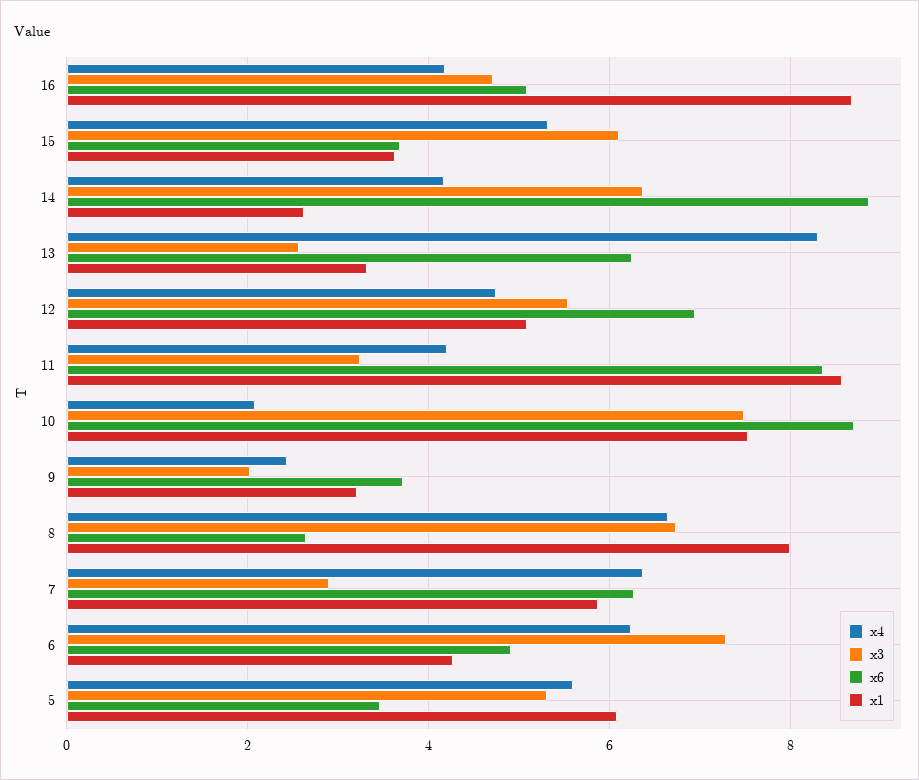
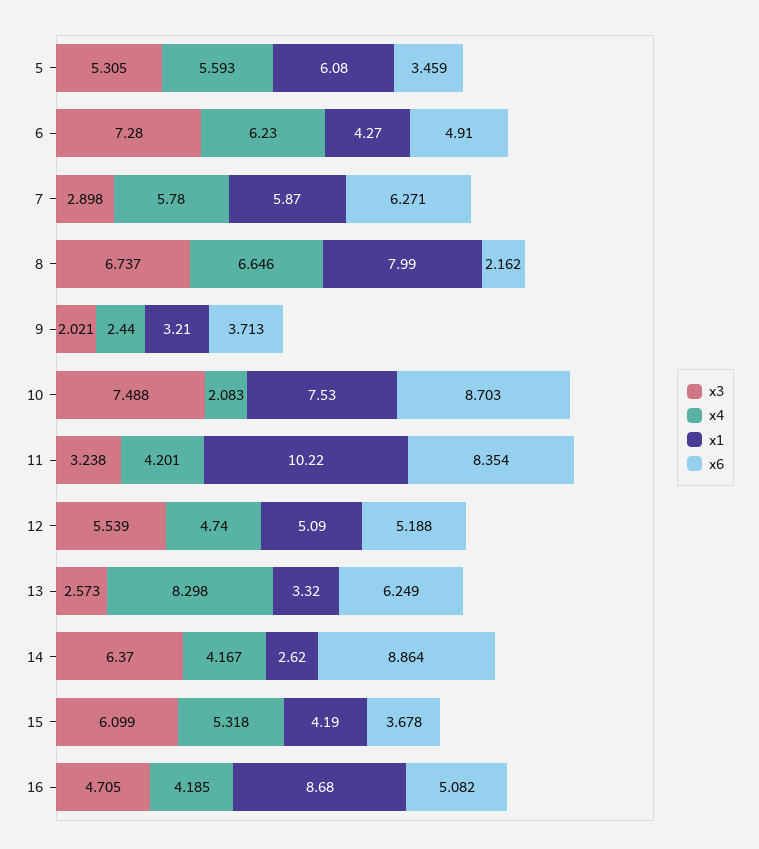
  {
    "x4": {
      "16": 4.185,
      "15": 5.318,
      "14": 4.167,
      "13": 8.298,
      "12": 4.74,
      "11": 4.201,
      "10": 2.083,
      "9": 2.44,
      "8": 6.646,
-     "7": 6.4,
+     "7": 5.78,
      "6": 6.23,
      "5": 5.593
    },
    "x3": {
      "16": 4.705,
      "15": 6.099,
      "14": 6.37,
      "13": 2.573,
      "12": 5.539,
      "11": 3.238,
      "10": 7.488,
      "9": 2.021,
      "8": 6.737,
      "7": 2.898,
      "6": 7.28,
      "5": 5.305
    },
    "x6": {
      "16": 5.082,
      "15": 3.678,
      "14": 8.864,
      "13": 6.249,
-     "12": 7,
+     "12": 5.188,
      "11": 8.354,
      "10": 8.703,
      "9": 3.713,
-     "8": 2.6,
+     "8": 2.162,
      "7": 6.271,
      "6": 4.91,
      "5": 3.459
    },
    "x1": {
      "16": 8.68,
-     "15": 3.6,
+     "15": 4.19,
      "14": 2.62,
      "13": 3.32,
      "12": 5.09,
-     "11": 8.6,
+     "11": 10.22,
      "10": 7.53,
      "9": 3.21,
      "8": 7.99,
      "7": 5.87,
      "6": 4.27,
      "5": 6.08
    }
  }

